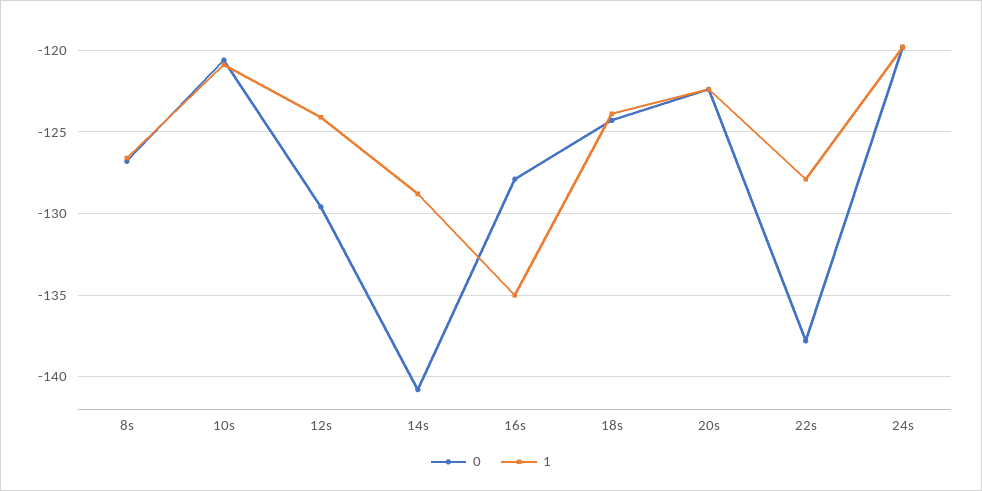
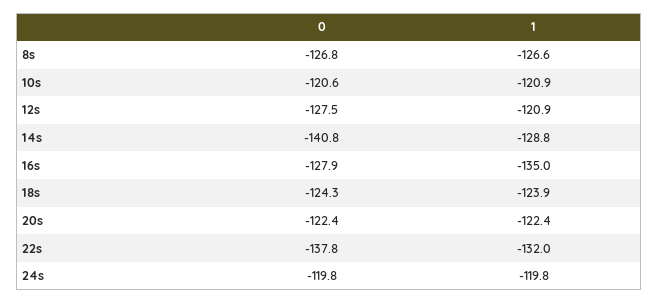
  {
    "0": {
      "8s": -126.8,
      "10s": -120.6,
-     "12s": -129.5,
+     "12s": -127.5,
      "14s": -140.8,
      "16s": -127.9,
      "18s": -124.3,
      "20s": -122.4,
      "22s": -137.8,
      "24s": -119.8
    },
    "1": {
      "8s": -126.6,
      "10s": -120.9,
-     "12s": -124,
+     "12s": -120.9,
      "14s": -128.8,
      "16s": -135,
      "18s": -123.9,
      "20s": -122.4,
-     "22s": -128,
+     "22s": -132,
      "24s": -119.8
    }
  }

